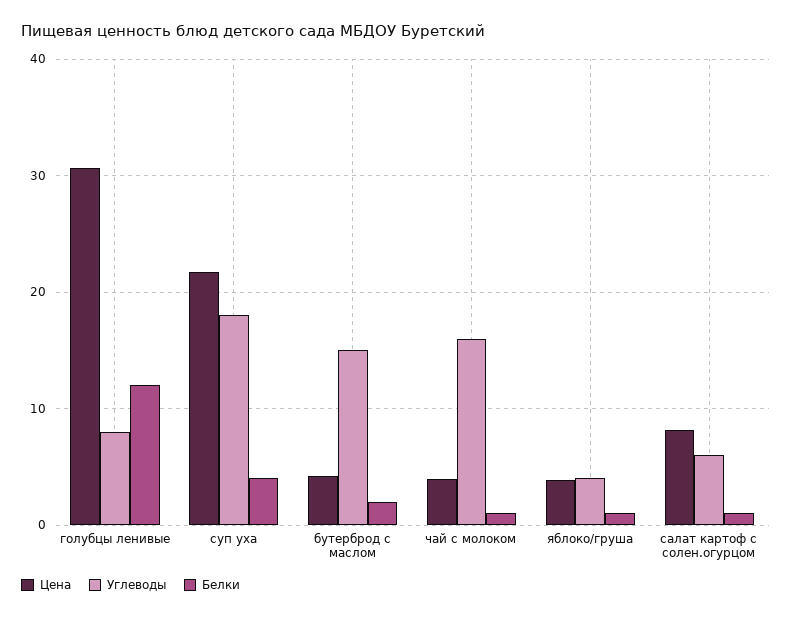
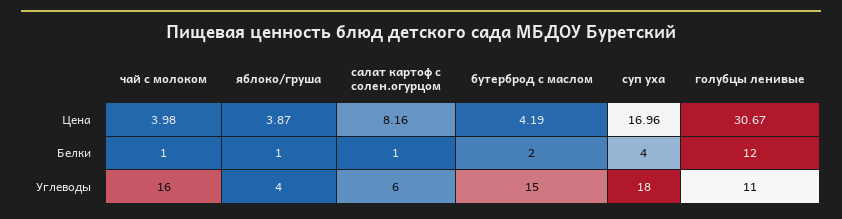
  {
    "Цена": {
      "голубцы ленивые": 30.67,
-     "суп уха": 22,
+     "суп уха": 16.96,
      "бутерброд с маслом": 4.19,
      "чай с молоком": 3.98,
      "яблоко/груша": 3.87,
      "салат картоф с солен.огурцом": 8.16
    },
    "Углеводы": {
-     "голубцы ленивые": 8,
+     "голубцы ленивые": 11,
      "суп уха": 18,
      "бутерброд с маслом": 15,
      "чай с молоком": 16,
      "яблоко/груша": 4,
      "салат картоф с солен.огурцом": 6
    },
    "Белки": {
      "голубцы ленивые": 12,
      "суп уха": 4,
      "бутерброд с маслом": 2,
      "чай с молоком": 1,
      "яблоко/груша": 1,
      "салат картоф с солен.огурцом": 1
    }
  }

